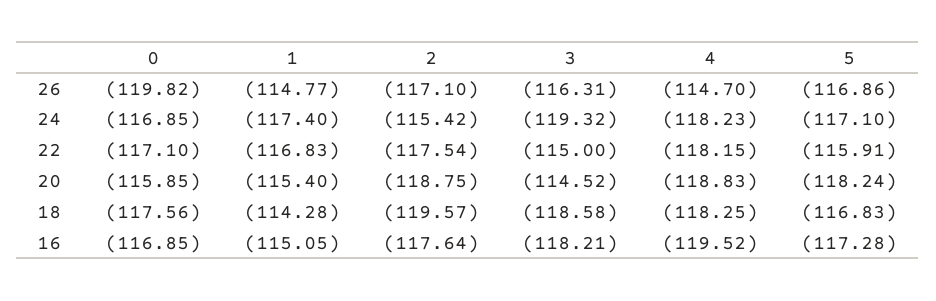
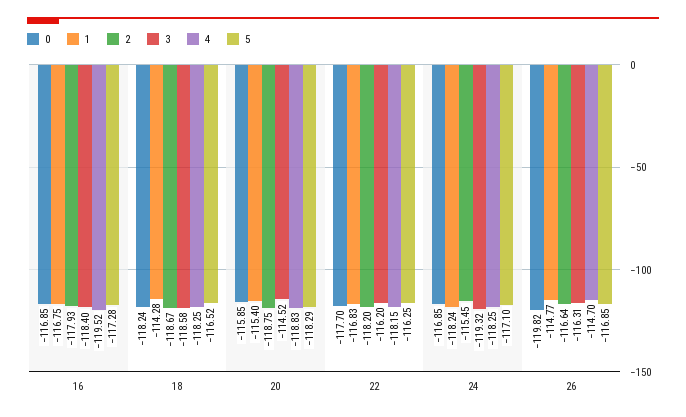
  {
    "0": {
      "26": -119.82,
      "24": -116.85,
-     "22": -117.1,
+     "22": -117.7,
      "20": -115.85,
-     "18": -117.56,
+     "18": -118.24,
      "16": -116.85
    },
    "1": {
      "26": -114.77,
-     "24": -117.4,
+     "24": -118.24,
      "22": -116.83,
      "20": -115.4,
      "18": -114.28,
-     "16": -115.05
+     "16": -116.75
    },
    "2": {
-     "26": -117.1,
+     "26": -116.64,
-     "24": -115.42,
+     "24": -115.45,
-     "22": -117.54,
+     "22": -118.2,
      "20": -118.75,
-     "18": -119.57,
+     "18": -118.67,
-     "16": -117.64
+     "16": -117.93
    },
    "3": {
      "26": -116.31,
      "24": -119.32,
-     "22": -115,
+     "22": -116.2,
      "20": -114.52,
      "18": -118.58,
-     "16": -118.21
+     "16": -118.4
    },
    "4": {
      "26": -114.7,
-     "24": -118.23,
+     "24": -118.25,
      "22": -118.15,
      "20": -118.83,
      "18": -118.25,
      "16": -119.52
    },
    "5": {
-     "26": -116.86,
+     "26": -116.85,
      "24": -117.1,
-     "22": -115.91,
+     "22": -116.25,
-     "20": -118.24,
+     "20": -118.29,
-     "18": -116.83,
+     "18": -116.52,
      "16": -117.28
    }
  }

